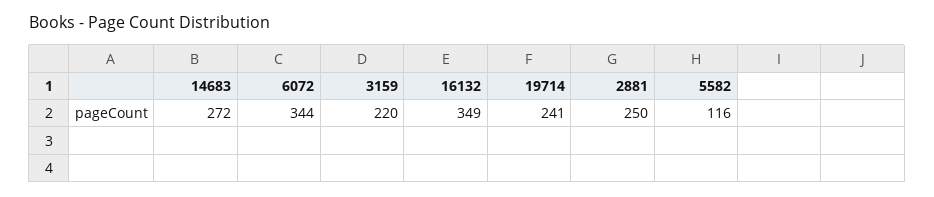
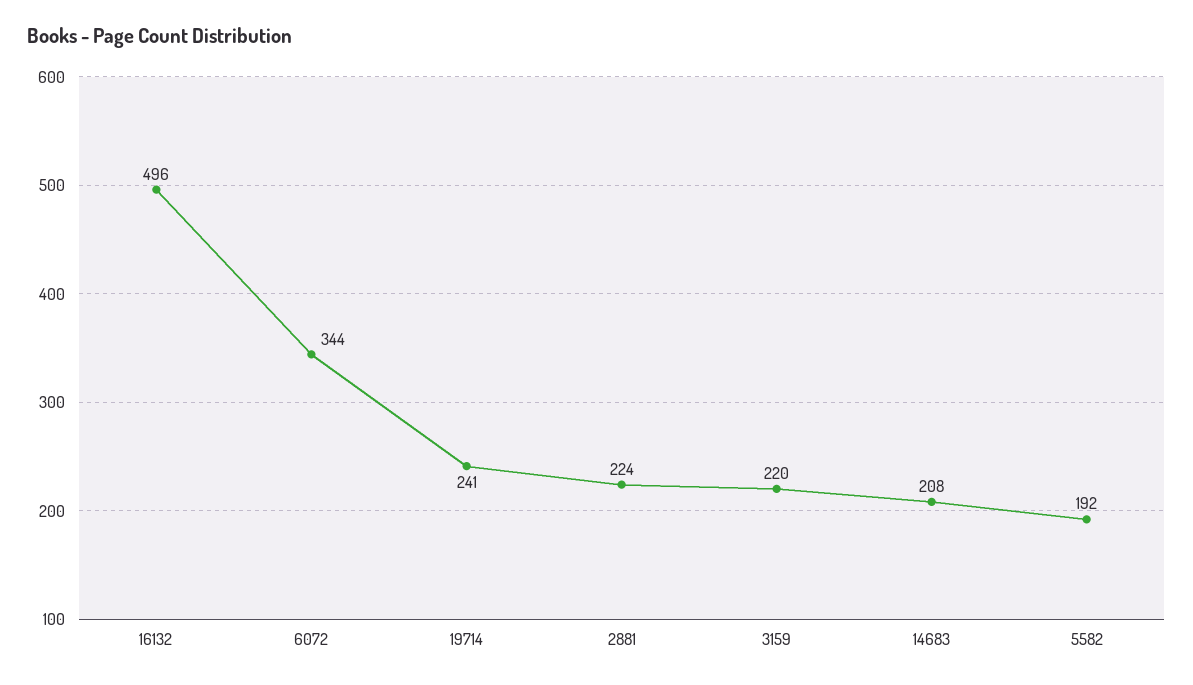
  {
-   "14683": 272,
+   "14683": 208,
    "6072": 344,
    "3159": 220,
-   "16132": 349,
+   "16132": 496,
    "19714": 241,
-   "2881": 250,
+   "2881": 224,
-   "5582": 116
+   "5582": 192
  }

